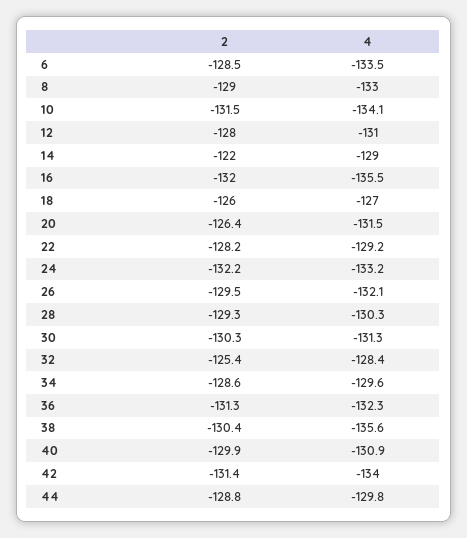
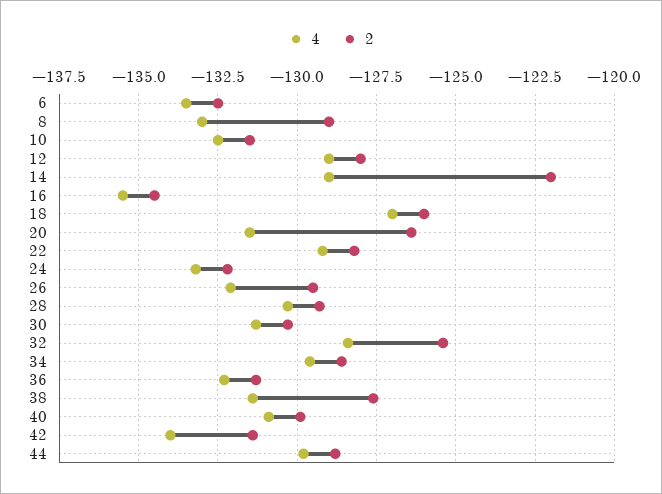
  {
    "2": {
-     "6": -128.5,
+     "6": -132.5,
      "8": -129,
      "10": -131.5,
      "12": -128,
      "14": -122,
-     "16": -132,
+     "16": -134.5,
      "18": -126,
      "20": -126.4,
      "22": -128.2,
      "24": -132.2,
      "26": -129.5,
      "28": -129.3,
      "30": -130.3,
      "32": -125.4,
      "34": -128.6,
      "36": -131.3,
-     "38": -130.4,
+     "38": -127.5,
      "40": -129.9,
      "42": -131.4,
      "44": -128.8
    },
    "4": {
      "6": -133.5,
      "8": -133,
-     "10": -134.1,
+     "10": -132.5,
-     "12": -131,
+     "12": -129,
      "14": -129,
      "16": -135.5,
      "18": -127,
      "20": -131.5,
      "22": -129.2,
      "24": -133.2,
      "26": -132.1,
      "28": -130.3,
      "30": -131.3,
      "32": -128.4,
      "34": -129.6,
      "36": -132.3,
-     "38": -135.6,
+     "38": -131.5,
      "40": -130.9,
      "42": -134,
      "44": -129.8
    }
  }

